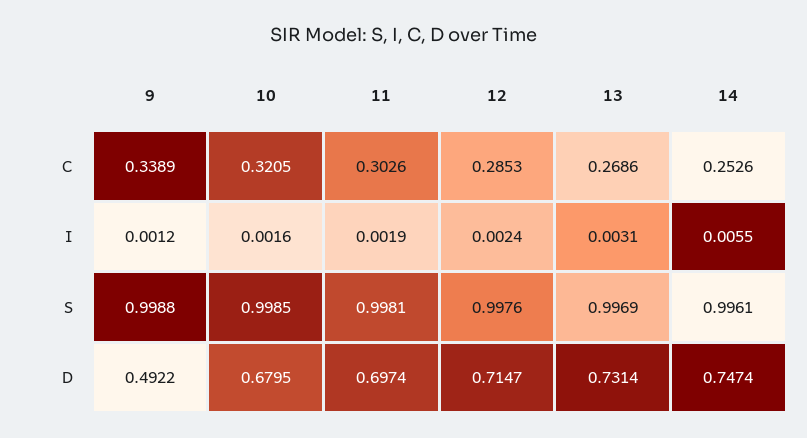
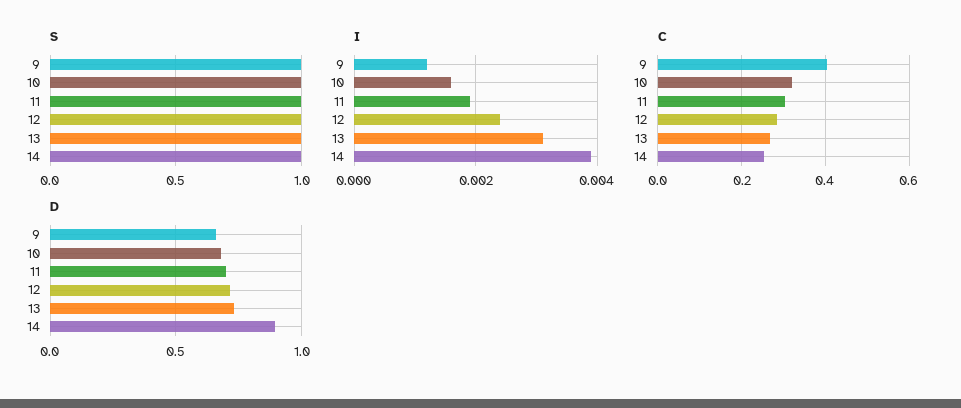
  {
    "C": {
-     "9": 0.3389,
+     "9": 0.4,
      "10": 0.3205,
      "11": 0.3026,
      "12": 0.2853,
      "13": 0.2686,
      "14": 0.2526
    },
    "I": {
      "9": 0.0012,
      "10": 0.0016,
      "11": 0.0019,
      "12": 0.0024,
      "13": 0.0031,
-     "14": 0.0055
+     "14": 0.004
    },
    "S": {
      "9": 0.9988,
      "10": 0.9985,
      "11": 0.9981,
      "12": 0.9976,
      "13": 0.9969,
      "14": 0.9961
    },
    "D": {
-     "9": 0.4922,
+     "9": 0.65,
      "10": 0.6795,
      "11": 0.6974,
      "12": 0.7147,
      "13": 0.7314,
-     "14": 0.7474
+     "14": 0.9
    }
  }

